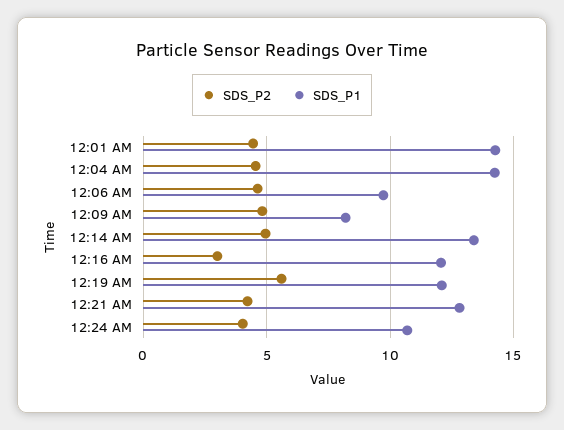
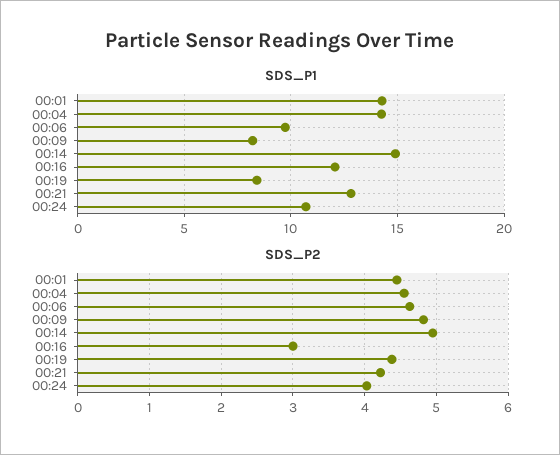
  {
    "SDS_P2": {
      "12:01 AM": 4.5,
      "12:04 AM": 4.6,
      "12:06 AM": 4.6,
      "12:09 AM": 4.8,
      "12:14 AM": 5,
      "12:16 AM": 3,
-     "12:19 AM": 5.5,
+     "12:19 AM": 4.4,
      "12:21 AM": 4.2,
      "12:24 AM": 4
    },
    "SDS_P1": {
      "12:01 AM": 14.5,
      "12:04 AM": 14.5,
      "12:06 AM": 9.5,
      "12:09 AM": 8,
-     "12:14 AM": 13.5,
+     "12:14 AM": 15,
      "12:16 AM": 12,
-     "12:19 AM": 12,
+     "12:19 AM": 8.5,
      "12:21 AM": 13,
      "12:24 AM": 10.5
    }
  }

